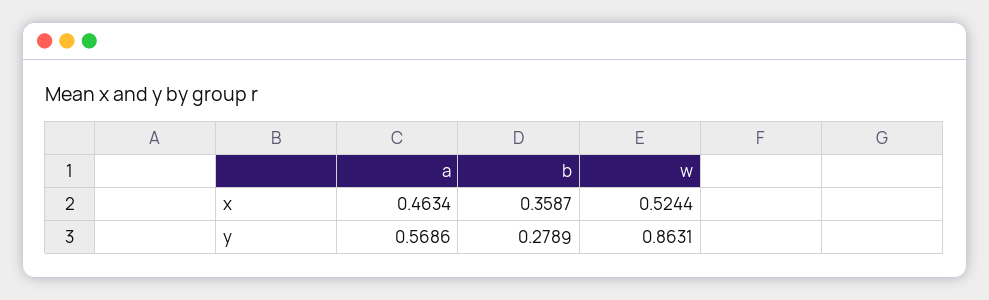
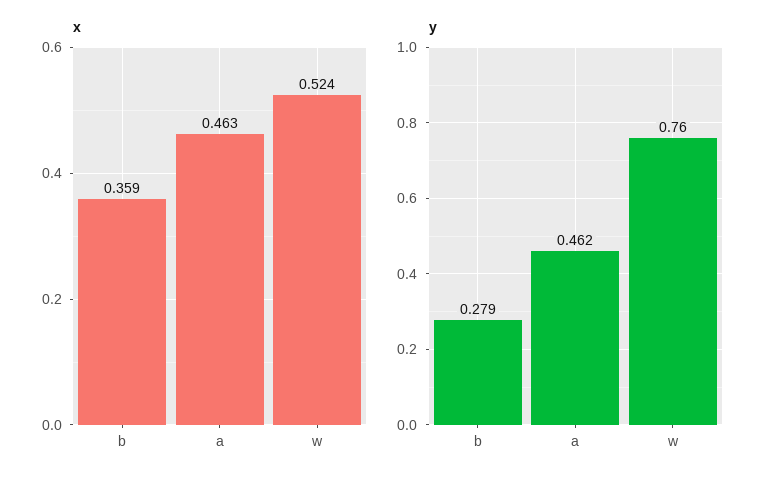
  {
    "x": {
      "a": 0.4634,
      "b": 0.3587,
      "w": 0.5244
    },
    "y": {
-     "a": 0.5686,
+     "a": 0.462,
      "b": 0.2789,
-     "w": 0.8631
+     "w": 0.76
    }
  }

